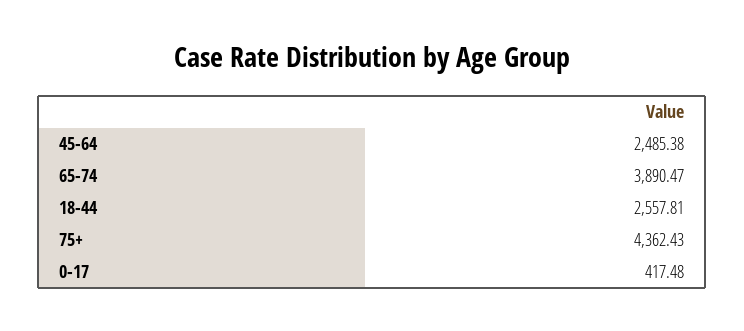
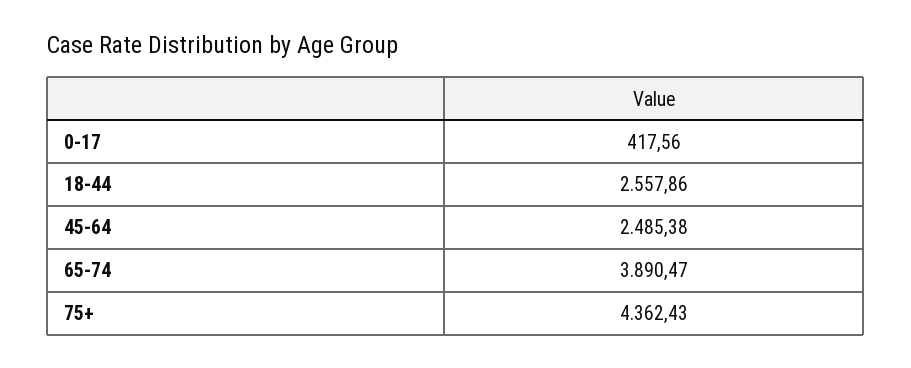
  {
    "45-64": 2485.38,
    "65-74": 3890.47,
-   "18-44": 2557.81,
+   "18-44": 2557.86,
    "75+": 4362.43,
-   "0-17": 417.48
+   "0-17": 417.56
  }

